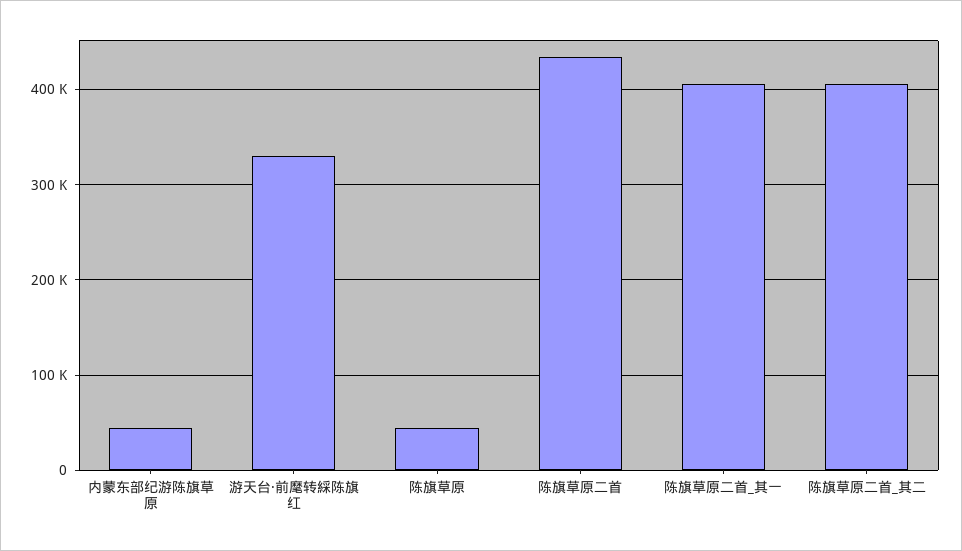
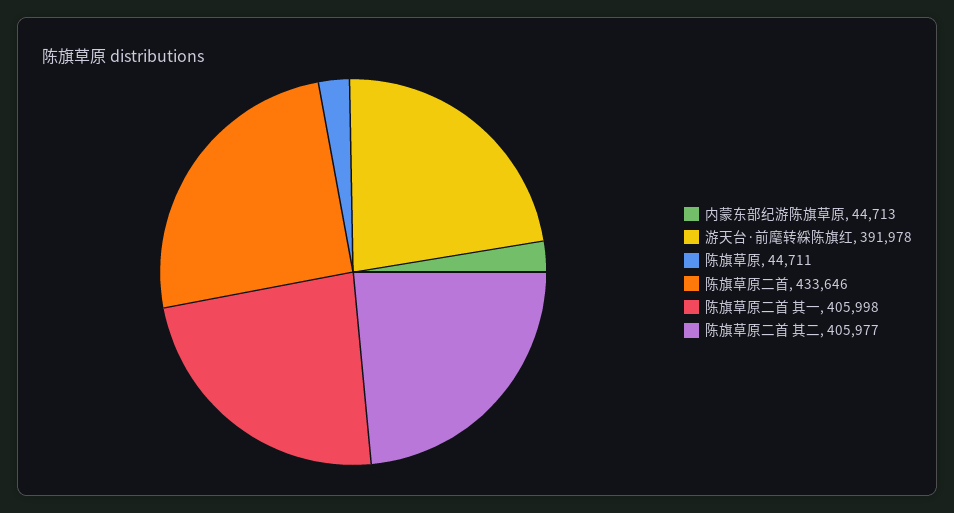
  {
    "内蒙东部纪游陈旗草原": 44713,
-   "游天台·前麾转綵陈旗红": 330000,
+   "游天台·前麾转綵陈旗红": 391978,
    "陈旗草原": 44711,
    "陈旗草原二首": 433646,
    "陈旗草原二首_其一": 405998,
    "陈旗草原二首_其二": 405977
  }

